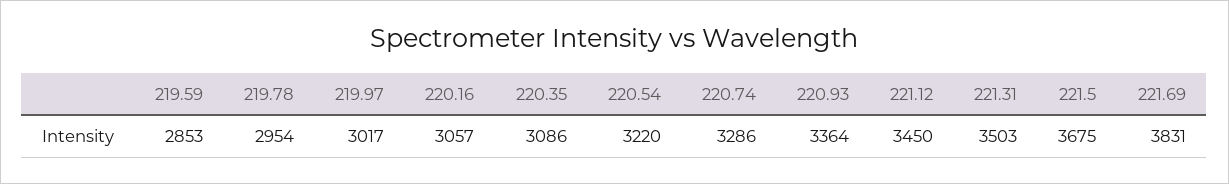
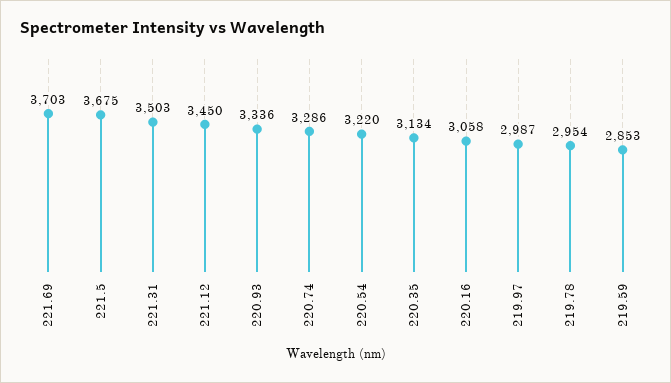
  {
    "219.59": 2853,
    "219.78": 2954,
-   "219.97": 3017,
+   "219.97": 2987,
-   "220.16": 3057,
+   "220.16": 3058,
-   "220.35": 3086,
+   "220.35": 3134,
    "220.54": 3220,
    "220.74": 3286,
-   "220.93": 3364,
+   "220.93": 3336,
    "221.12": 3450,
    "221.31": 3503,
    "221.5": 3675,
-   "221.69": 3831
+   "221.69": 3703
  }

